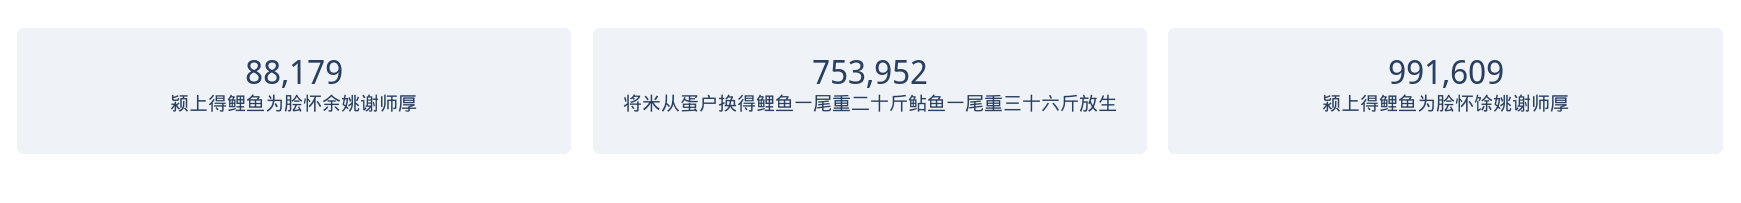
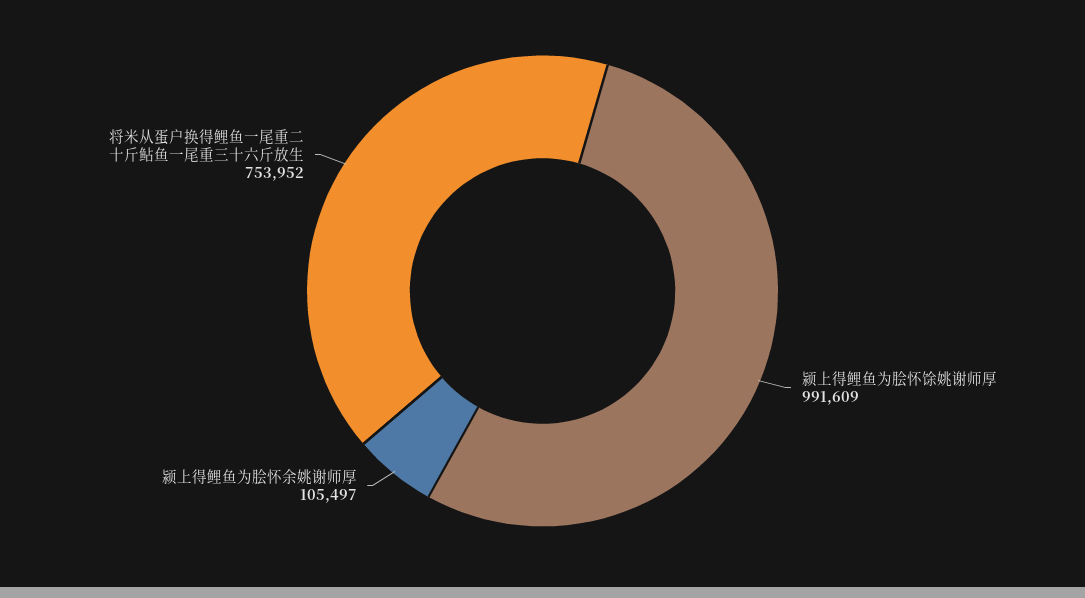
  {
-   "颍上得鲤鱼为脍怀余姚谢师厚": 88179,
+   "颍上得鲤鱼为脍怀余姚谢师厚": 105497,
    "将米从蛋户换得鲤鱼一尾重二十斤鲇鱼一尾重三十六斤放生": 753952,
    "颍上得鲤鱼为脍怀馀姚谢师厚": 991609
  }

